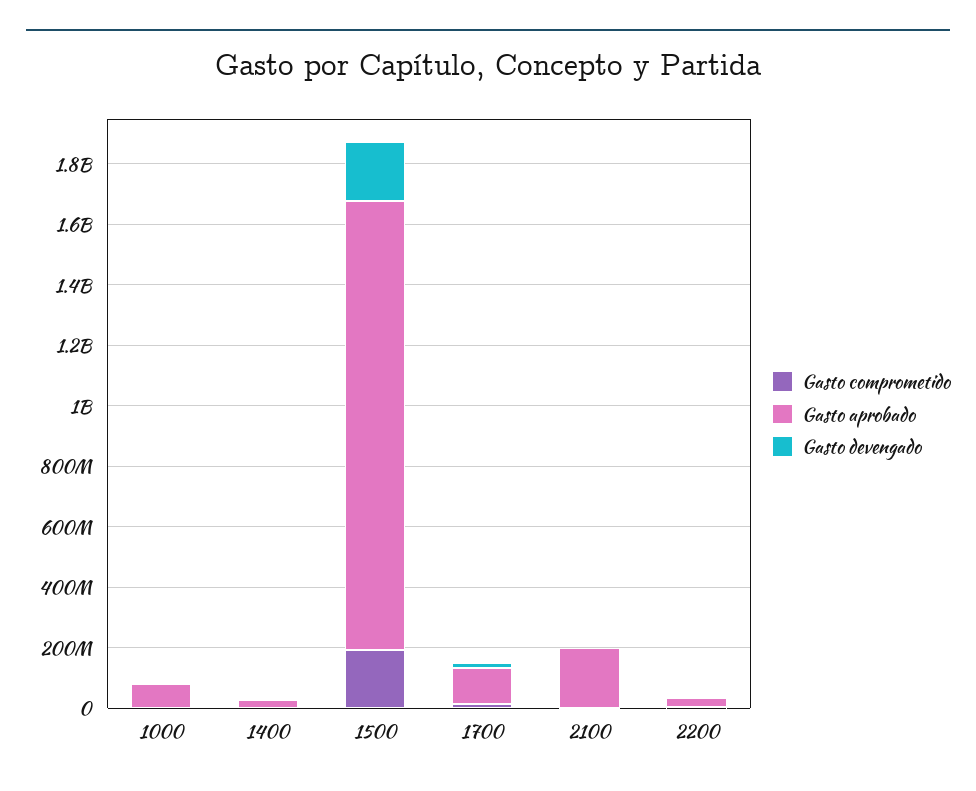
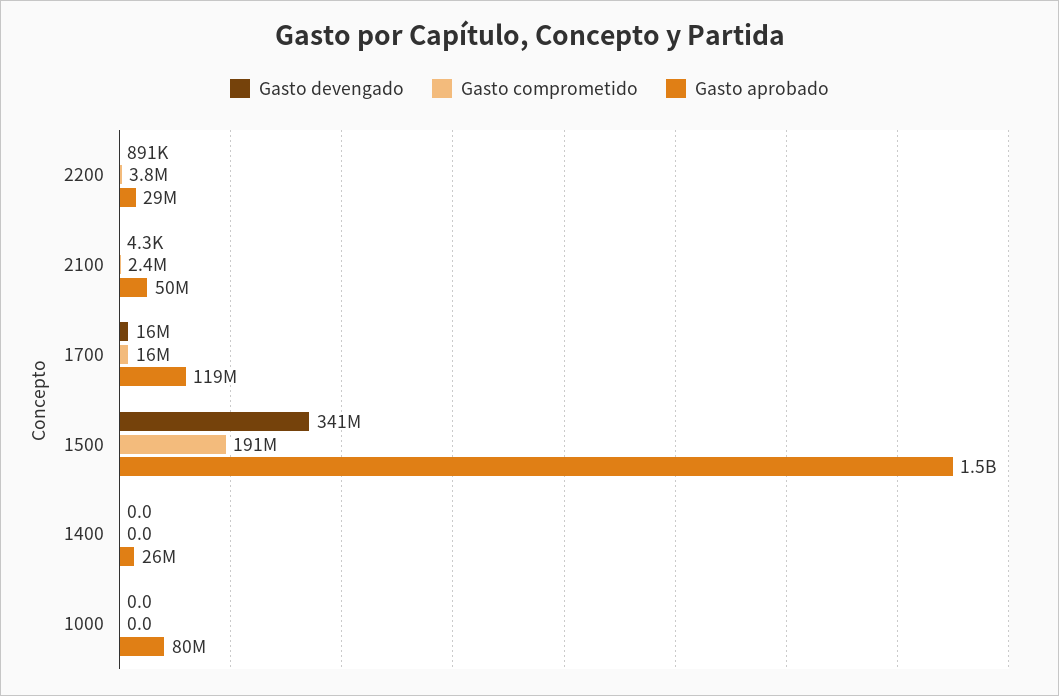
  {
    "Gasto comprometido": {
      "1000": 0,
      "1400": 0,
      "1500": 191000000,
      "1700": 16000000,
      "2100": 2400000,
      "2200": 3800000
    },
    "Gasto aprobado": {
      "1000": 80000000,
      "1400": 26000000,
      "1500": 1500000000,
      "1700": 119000000,
-     "2100": 200000000,
+     "2100": 50000000,
      "2200": 29000000
    },
    "Gasto devengado": {
      "1000": 0,
      "1400": 0,
-     "1500": 200000000,
+     "1500": 341000000,
      "1700": 16000000,
      "2100": 4300,
      "2200": 891000
    }
  }

